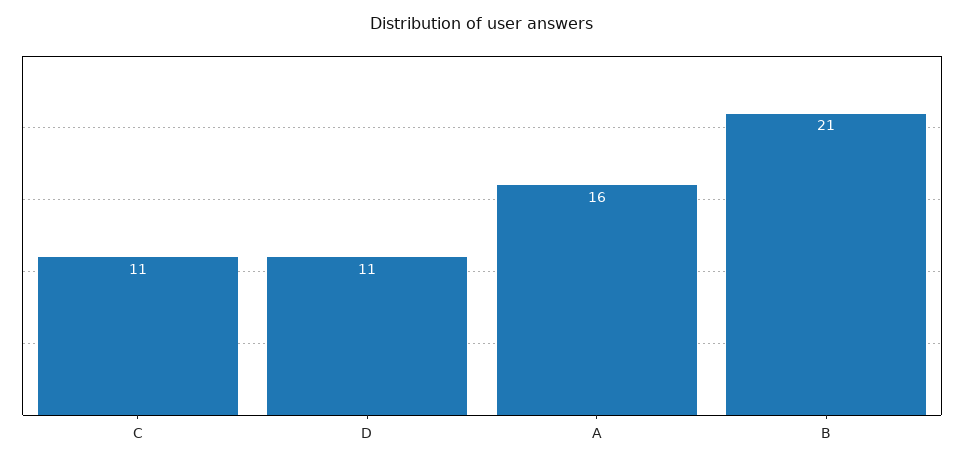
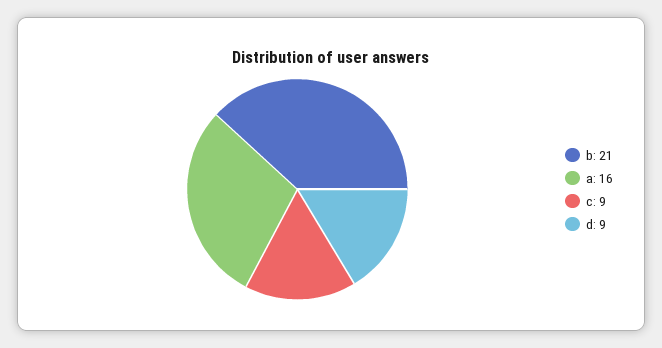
  {
-   "C": 11,
+   "C": 9,
-   "D": 11,
+   "D": 9,
    "A": 16,
    "B": 21
  }

